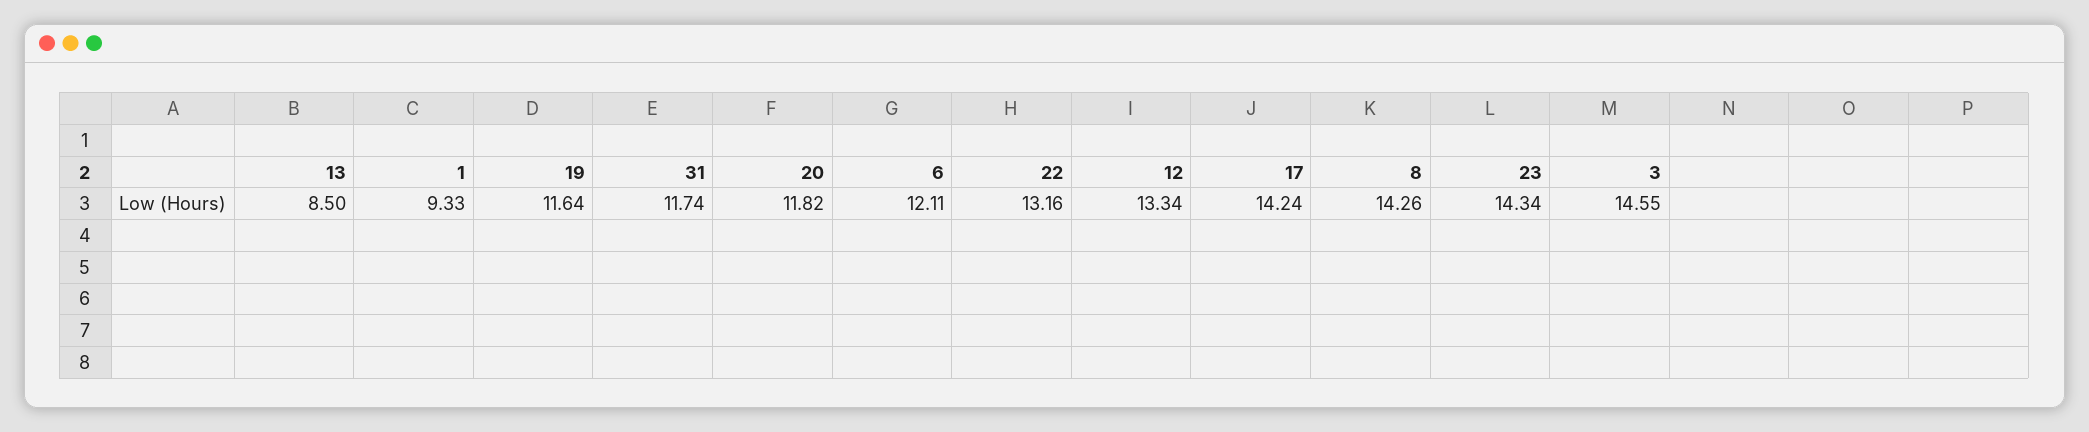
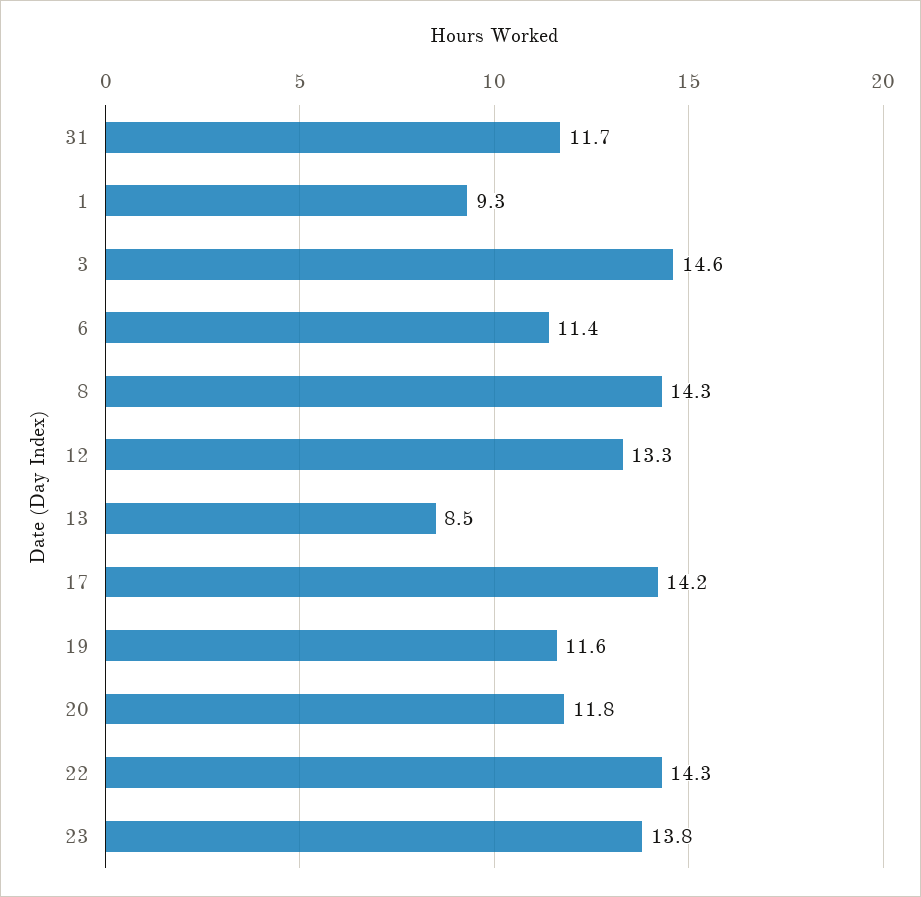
  {
    "13": 8.5,
    "1": 9.33,
    "19": 11.64,
    "31": 11.74,
    "20": 11.82,
-   "6": 12.11,
+   "6": 11.4,
-   "22": 13.16,
+   "22": 14.3,
    "12": 13.34,
    "17": 14.24,
    "8": 14.26,
-   "23": 14.34,
+   "23": 13.8,
    "3": 14.55
  }

